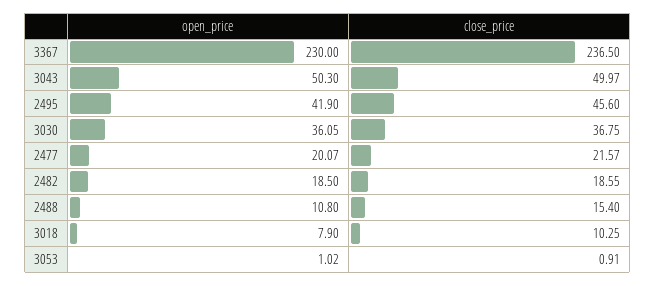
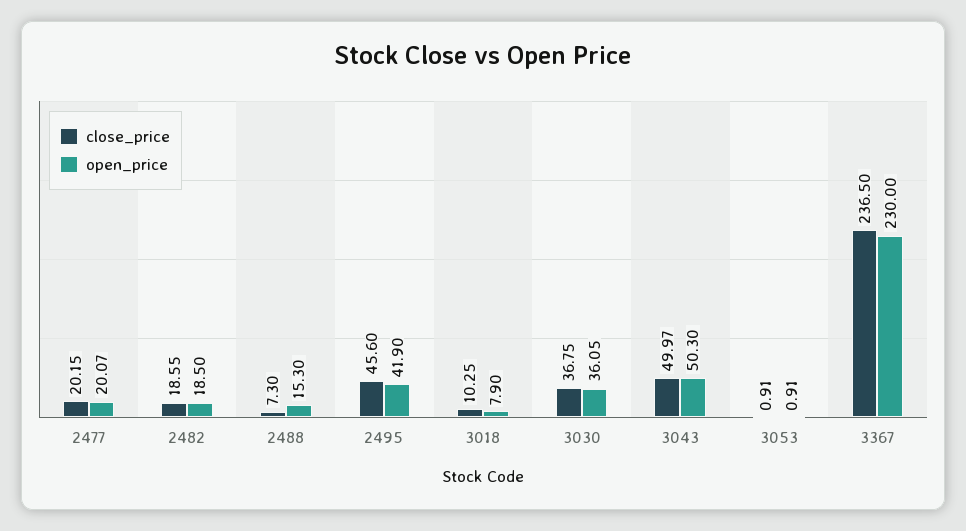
  {
    "open_price": {
      "3367": 230,
      "3043": 50.3,
      "2495": 41.9,
      "3030": 36.05,
      "2477": 20.07,
      "2482": 18.5,
-     "2488": 10.8,
+     "2488": 15.3,
      "3018": 7.9,
-     "3053": 1.02
+     "3053": 0.91
    },
    "close_price": {
      "3367": 236.5,
      "3043": 49.97,
      "2495": 45.6,
      "3030": 36.75,
-     "2477": 21.57,
+     "2477": 20.15,
      "2482": 18.55,
-     "2488": 15.4,
+     "2488": 7.3,
      "3018": 10.25,
      "3053": 0.91
    }
  }

